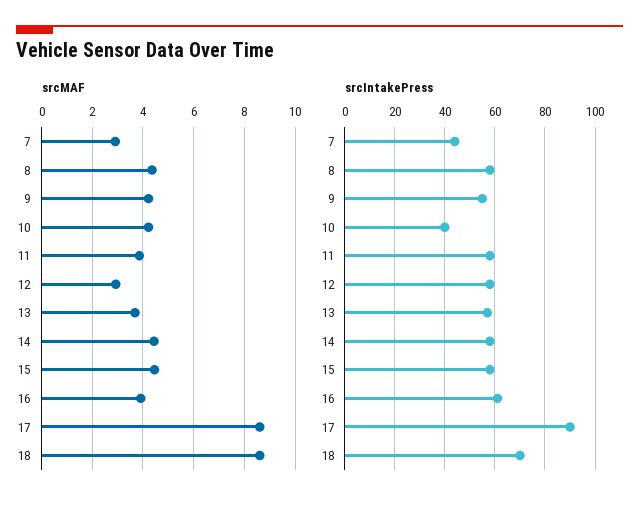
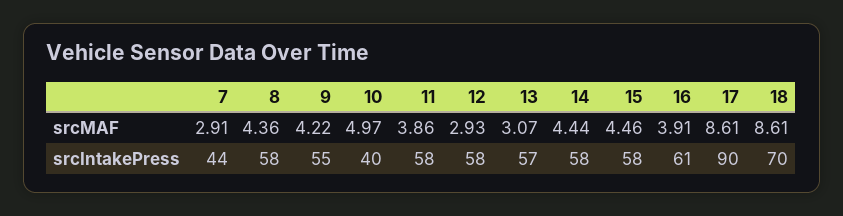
  {
    "srcMAF": {
      "7": 2.91,
      "8": 4.36,
      "9": 4.22,
-     "10": 4.25,
+     "10": 4.97,
      "11": 3.86,
      "12": 2.93,
-     "13": 3.75,
+     "13": 3.07,
      "14": 4.44,
      "15": 4.46,
      "16": 3.91,
      "17": 8.61,
      "18": 8.61
    },
    "srcIntakePress": {
      "7": 44,
      "8": 58,
      "9": 55,
      "10": 40,
      "11": 58,
      "12": 58,
      "13": 57,
      "14": 58,
      "15": 58,
      "16": 61,
      "17": 90,
      "18": 70
    }
  }

